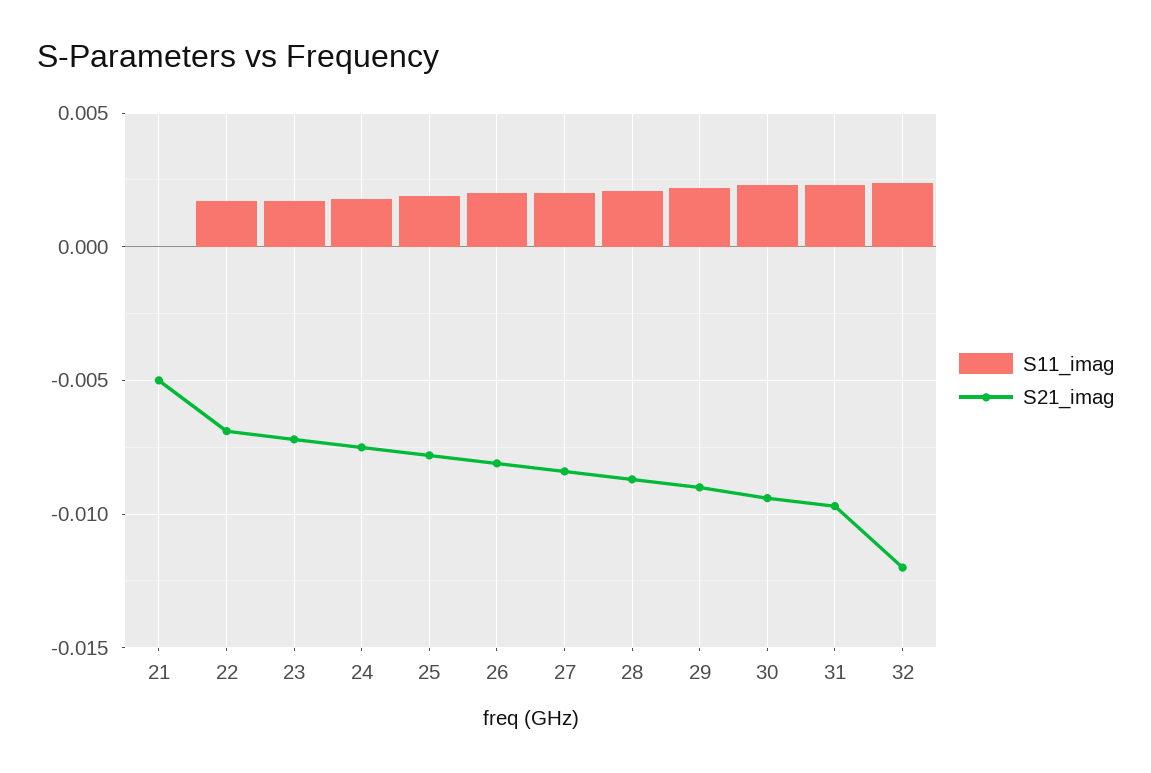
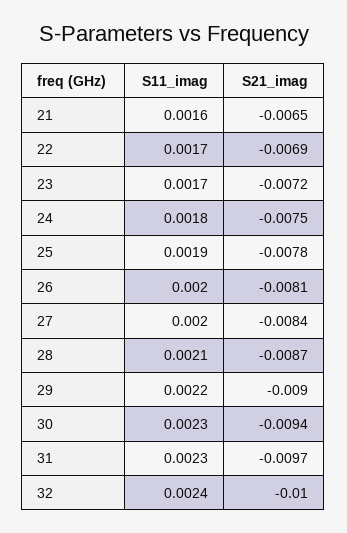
  {
    "S11_imag": {
-     "21": 0,
+     "21": 0.0016,
      "22": 0.0017,
      "23": 0.0017,
      "24": 0.0018,
      "25": 0.0019,
      "26": 0.002,
      "27": 0.002,
      "28": 0.0021,
      "29": 0.0022,
      "30": 0.0023,
      "31": 0.0023,
      "32": 0.0024
    },
    "S21_imag": {
-     "21": -0.005,
+     "21": -0.0065,
      "22": -0.0069,
      "23": -0.0072,
      "24": -0.0075,
      "25": -0.0078,
      "26": -0.0081,
      "27": -0.0084,
      "28": -0.0087,
      "29": -0.009,
      "30": -0.0094,
      "31": -0.0097,
-     "32": -0.012
+     "32": -0.01
    }
  }

